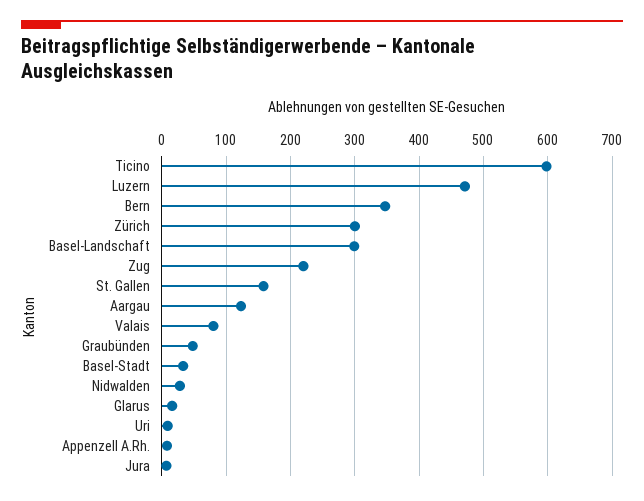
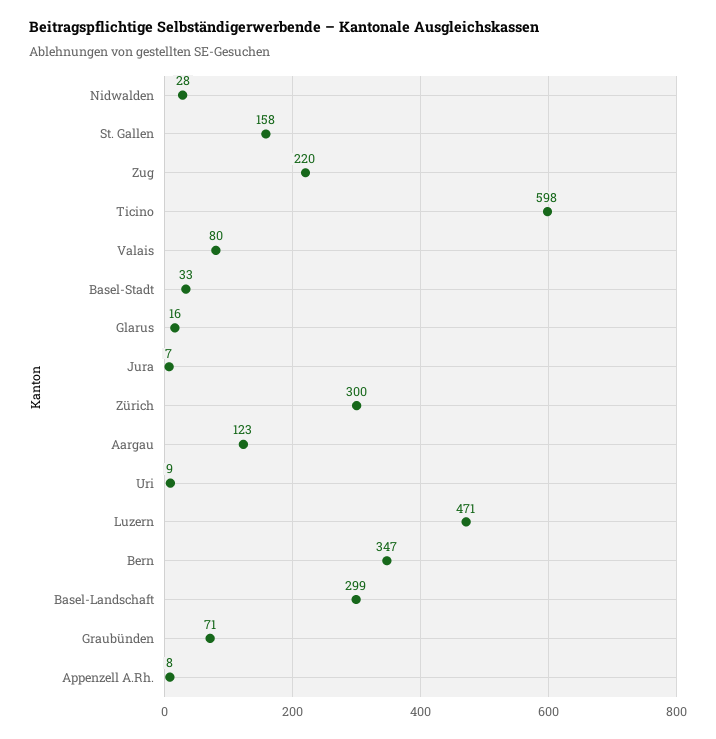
  {
    "Ticino": 598,
    "Luzern": 471,
    "Bern": 347,
    "Zürich": 300,
    "Basel-Landschaft": 299,
    "Zug": 220,
    "St. Gallen": 158,
    "Aargau": 123,
    "Valais": 80,
-   "Graubünden": 50,
+   "Graubünden": 71,
    "Basel-Stadt": 33,
    "Nidwalden": 28,
    "Glarus": 16,
    "Uri": 9,
    "Appenzell A.Rh.": 8,
    "Jura": 7
  }

